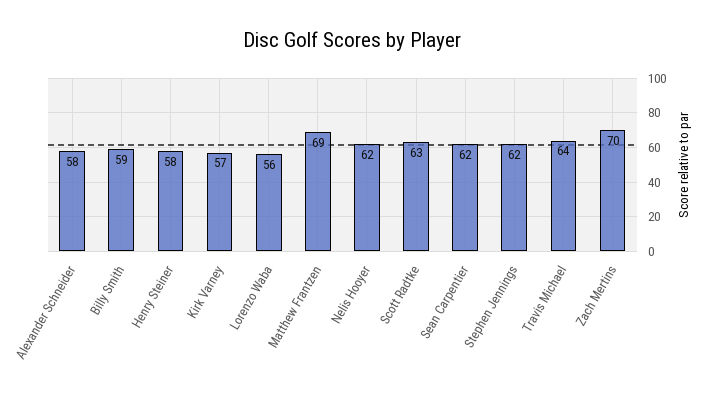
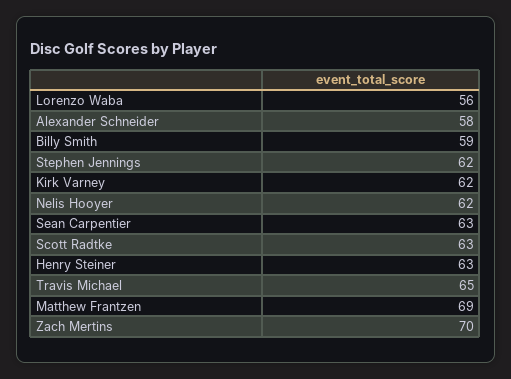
  {
    "Alexander Schneider": 58,
    "Billy Smith": 59,
-   "Henry Steiner": 58,
+   "Henry Steiner": 63,
-   "Kirk Varney": 57,
+   "Kirk Varney": 62,
    "Lorenzo Waba": 56,
    "Matthew Frantzen": 69,
    "Nelis Hooyer": 62,
    "Scott Radtke": 63,
-   "Sean Carpentier": 62,
+   "Sean Carpentier": 63,
    "Stephen Jennings": 62,
-   "Travis Michael": 64,
+   "Travis Michael": 65,
    "Zach Mertins": 70
  }

